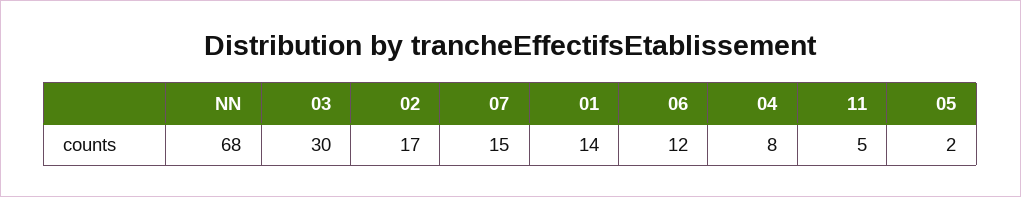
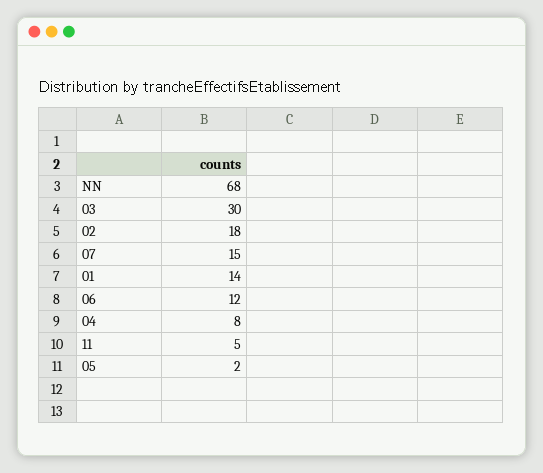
  {
    "NN": 68,
    "03": 30,
-   "02": 17,
+   "02": 18,
    "07": 15,
    "01": 14,
    "06": 12,
    "04": 8,
    "11": 5,
    "05": 2
  }

